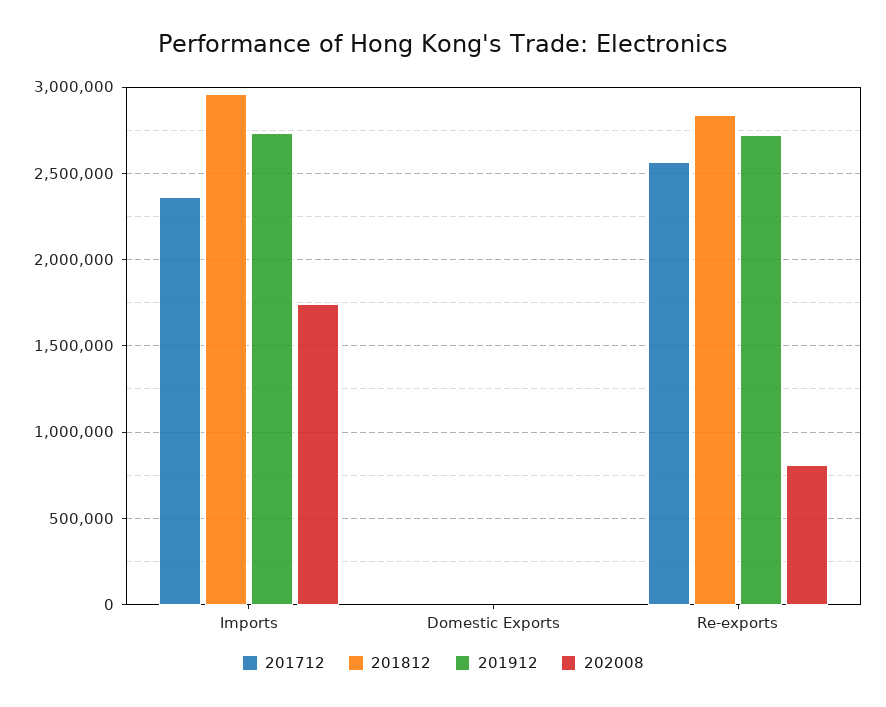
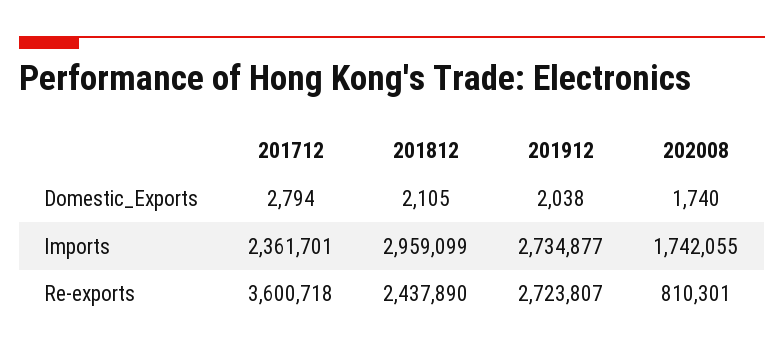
  {
    "201712": {
      "Imports": 2361701,
      "Domestic Exports": 2794,
-     "Re-exports": 2550000
+     "Re-exports": 3600718
    },
    "201812": {
      "Imports": 2959099,
      "Domestic Exports": 2105,
-     "Re-exports": 2850000
+     "Re-exports": 2437890
    },
    "201912": {
      "Imports": 2734877,
      "Domestic Exports": 2038,
      "Re-exports": 2723807
    },
    "202008": {
      "Imports": 1742055,
      "Domestic Exports": 1740,
      "Re-exports": 810301
    }
  }

